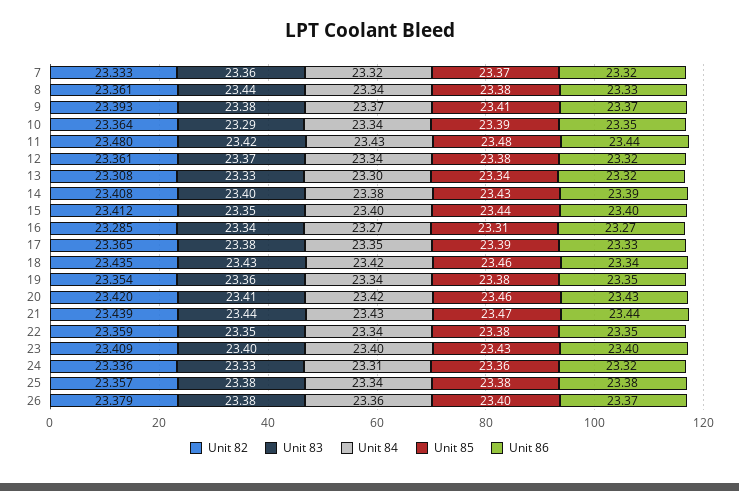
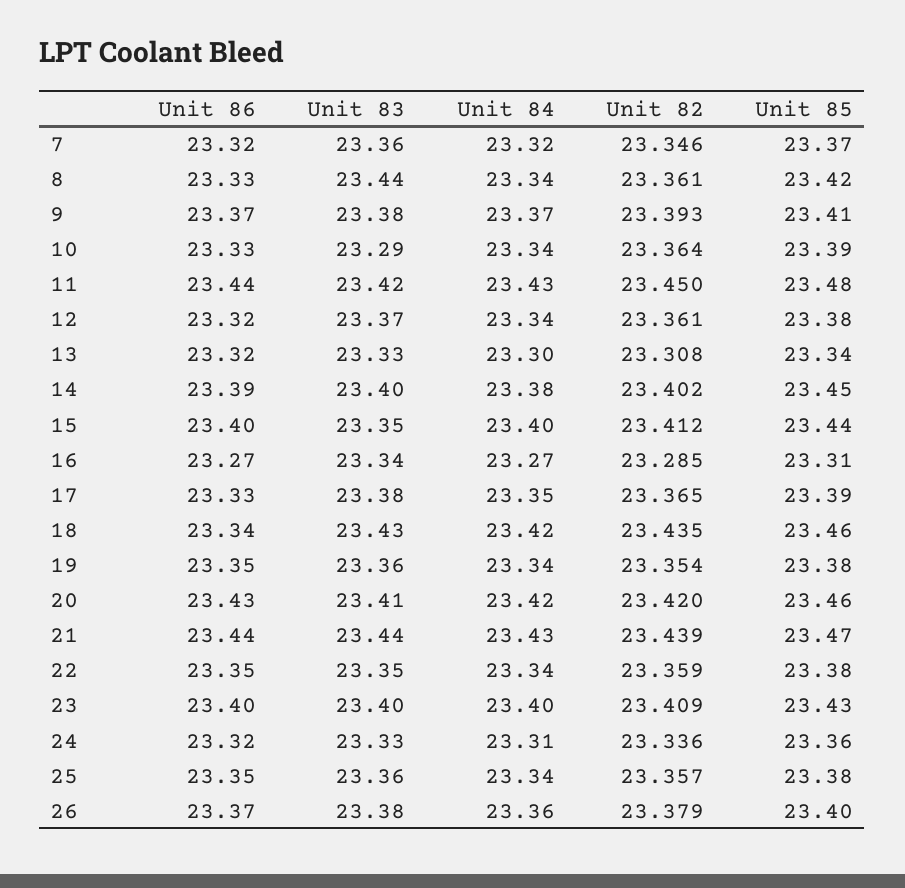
  {
    "Unit 82": {
-     "7": 23.333,
+     "7": 23.346,
      "8": 23.361,
      "9": 23.393,
      "10": 23.364,
-     "11": 23.48,
+     "11": 23.45,
      "12": 23.361,
      "13": 23.308,
-     "14": 23.408,
+     "14": 23.402,
      "15": 23.412,
      "16": 23.285,
      "17": 23.365,
      "18": 23.435,
      "19": 23.354,
      "20": 23.42,
      "21": 23.439,
      "22": 23.359,
      "23": 23.409,
      "24": 23.336,
      "25": 23.357,
      "26": 23.379
    },
    "Unit 83": {
      "7": 23.36,
      "8": 23.44,
      "9": 23.38,
      "10": 23.29,
      "11": 23.42,
      "12": 23.37,
      "13": 23.33,
      "14": 23.4,
      "15": 23.35,
      "16": 23.34,
      "17": 23.38,
      "18": 23.43,
      "19": 23.36,
      "20": 23.41,
      "21": 23.44,
      "22": 23.35,
      "23": 23.4,
      "24": 23.33,
-     "25": 23.38,
+     "25": 23.36,
      "26": 23.38
    },
    "Unit 84": {
      "7": 23.32,
      "8": 23.34,
      "9": 23.37,
      "10": 23.34,
      "11": 23.43,
      "12": 23.34,
      "13": 23.3,
      "14": 23.38,
      "15": 23.4,
      "16": 23.27,
      "17": 23.35,
      "18": 23.42,
      "19": 23.34,
      "20": 23.42,
      "21": 23.43,
      "22": 23.34,
      "23": 23.4,
      "24": 23.31,
      "25": 23.34,
      "26": 23.36
    },
    "Unit 85": {
      "7": 23.37,
-     "8": 23.38,
+     "8": 23.42,
      "9": 23.41,
      "10": 23.39,
      "11": 23.48,
      "12": 23.38,
      "13": 23.34,
-     "14": 23.43,
+     "14": 23.45,
      "15": 23.44,
      "16": 23.31,
      "17": 23.39,
      "18": 23.46,
      "19": 23.38,
      "20": 23.46,
      "21": 23.47,
      "22": 23.38,
      "23": 23.43,
      "24": 23.36,
      "25": 23.38,
      "26": 23.4
    },
    "Unit 86": {
      "7": 23.32,
      "8": 23.33,
      "9": 23.37,
-     "10": 23.35,
+     "10": 23.33,
      "11": 23.44,
      "12": 23.32,
      "13": 23.32,
      "14": 23.39,
      "15": 23.4,
      "16": 23.27,
      "17": 23.33,
      "18": 23.34,
      "19": 23.35,
      "20": 23.43,
      "21": 23.44,
      "22": 23.35,
      "23": 23.4,
      "24": 23.32,
-     "25": 23.38,
+     "25": 23.35,
      "26": 23.37
    }
  }

